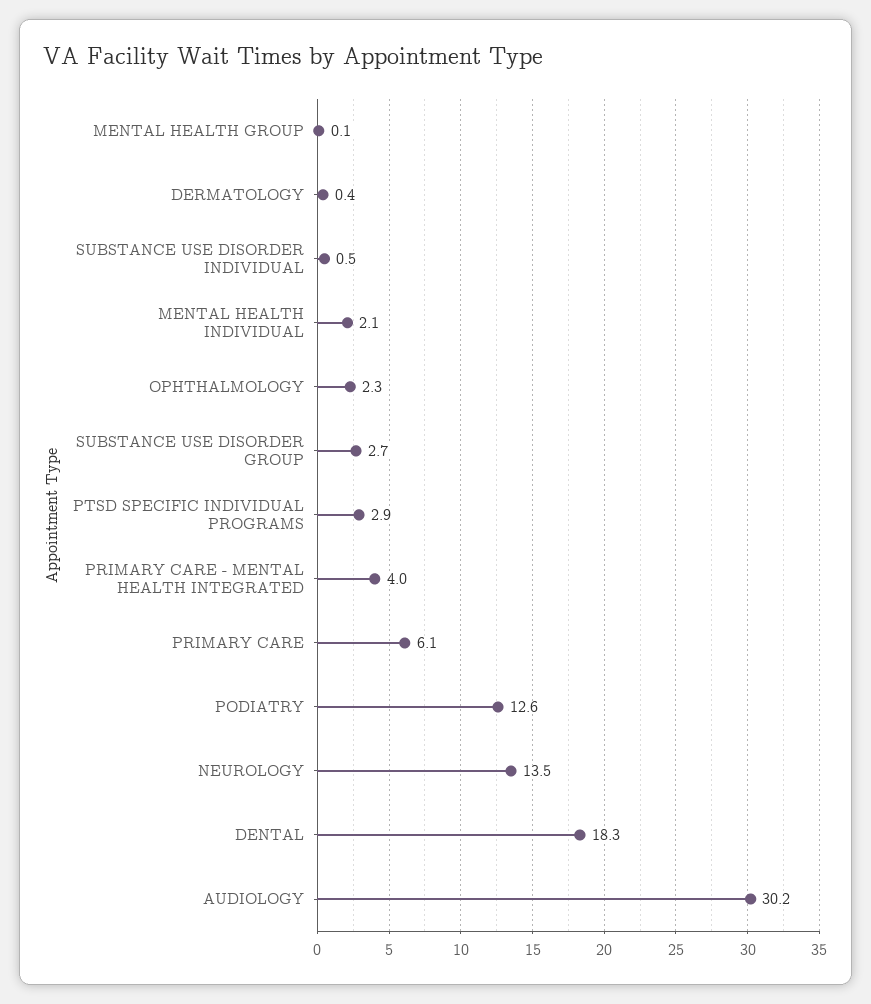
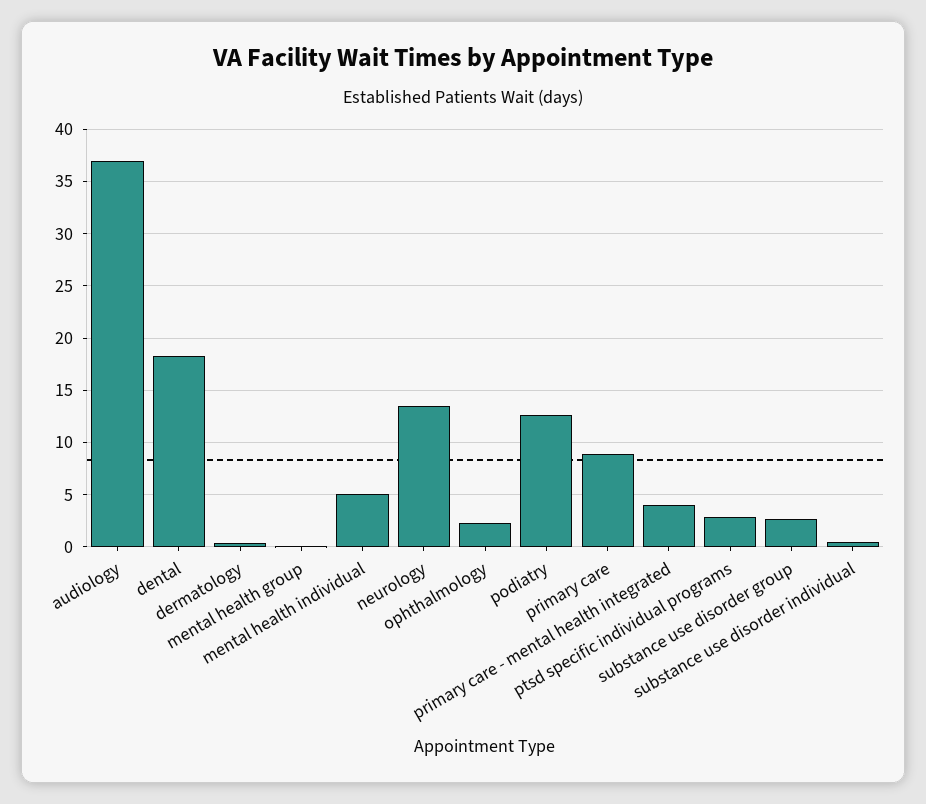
  {
    "MENTAL HEALTH GROUP": 0.1,
    "DERMATOLOGY": 0.4,
    "SUBSTANCE USE DISORDER INDIVIDUAL": 0.5,
-   "MENTAL HEALTH INDIVIDUAL": 2.1,
+   "MENTAL HEALTH INDIVIDUAL": 5,
    "OPHTHALMOLOGY": 2.3,
    "SUBSTANCE USE DISORDER GROUP": 2.7,
    "PTSD SPECIFIC INDIVIDUAL PROGRAMS": 2.9,
    "PRIMARY CARE - MENTAL HEALTH INTEGRATED": 4,
-   "PRIMARY CARE": 6.1,
+   "PRIMARY CARE": 9,
    "PODIATRY": 12.6,
    "NEUROLOGY": 13.5,
    "DENTAL": 18.3,
-   "AUDIOLOGY": 30.2
+   "AUDIOLOGY": 37
  }

